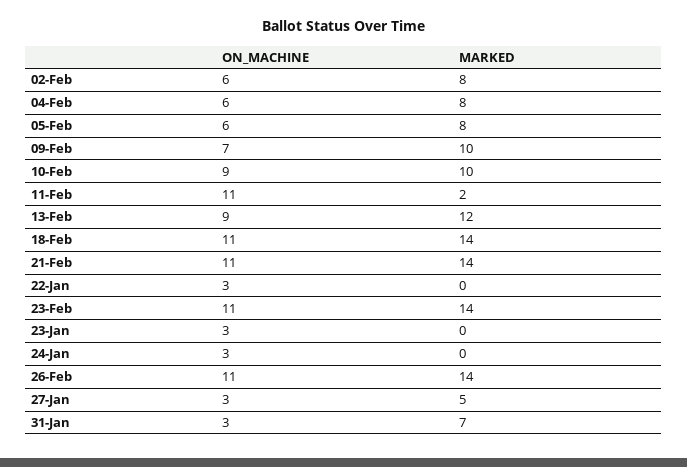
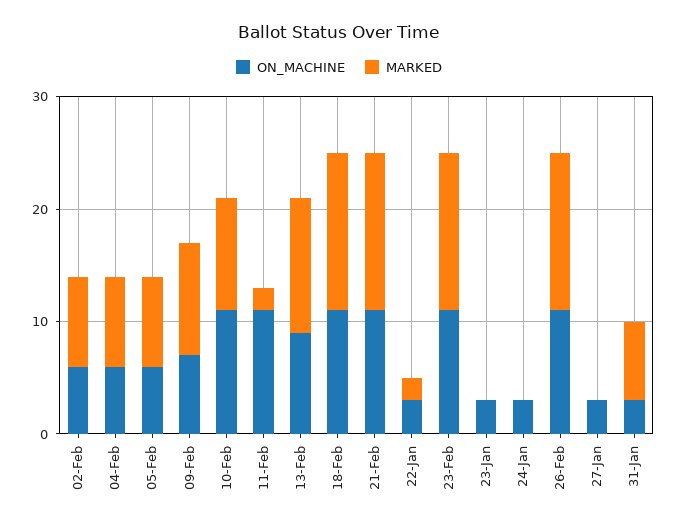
  {
    "ON_MACHINE": {
      "02-Feb": 6,
      "04-Feb": 6,
      "05-Feb": 6,
      "09-Feb": 7,
-     "10-Feb": 9,
+     "10-Feb": 11,
      "11-Feb": 11,
      "13-Feb": 9,
      "18-Feb": 11,
      "21-Feb": 11,
      "22-Jan": 3,
      "23-Feb": 11,
      "23-Jan": 3,
      "24-Jan": 3,
      "26-Feb": 11,
      "27-Jan": 3,
      "31-Jan": 3
    },
    "MARKED": {
      "02-Feb": 8,
      "04-Feb": 8,
      "05-Feb": 8,
      "09-Feb": 10,
      "10-Feb": 10,
      "11-Feb": 2,
      "13-Feb": 12,
      "18-Feb": 14,
      "21-Feb": 14,
-     "22-Jan": 0,
+     "22-Jan": 2,
      "23-Feb": 14,
      "23-Jan": 0,
      "24-Jan": 0,
      "26-Feb": 14,
-     "27-Jan": 5,
+     "27-Jan": 0,
      "31-Jan": 7
    }
  }

